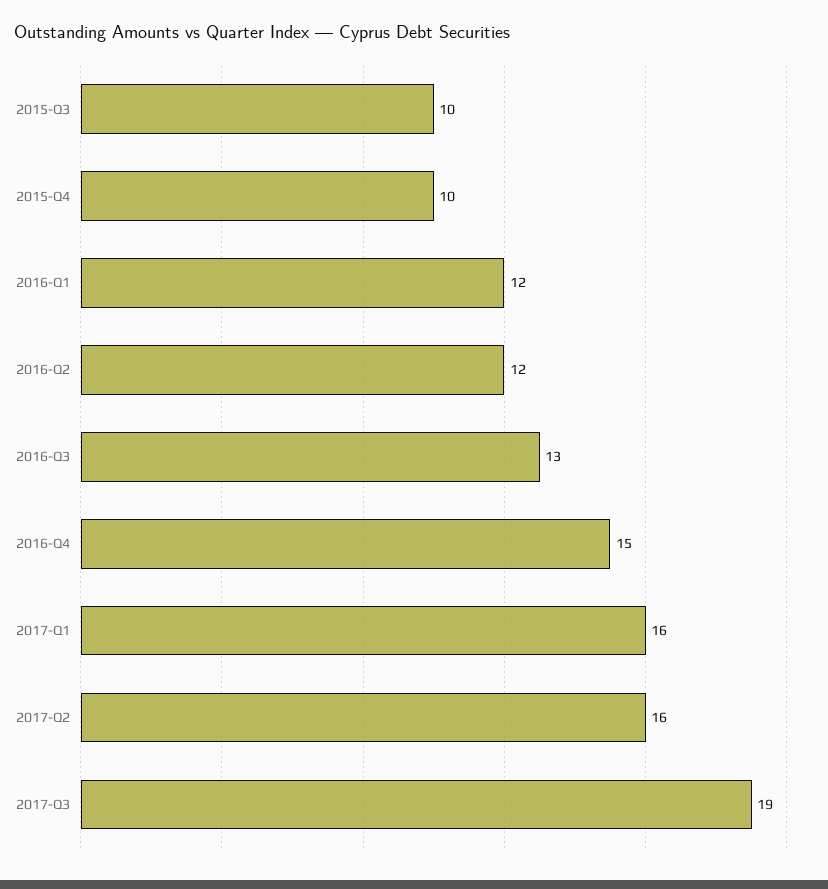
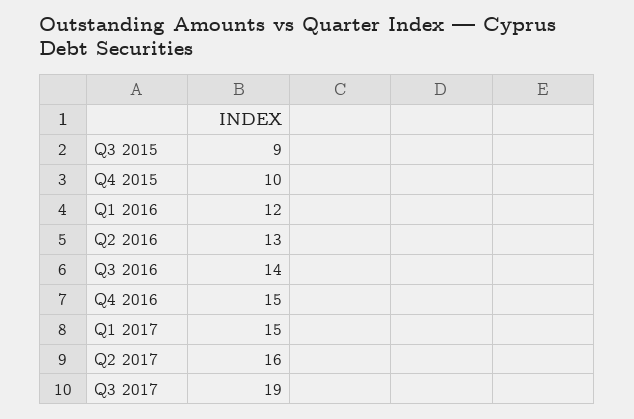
  {
-   "2015-Q3": 10,
+   "2015-Q3": 9,
    "2015-Q4": 10,
    "2016-Q1": 12,
-   "2016-Q2": 12,
+   "2016-Q2": 13,
-   "2016-Q3": 13,
+   "2016-Q3": 14,
    "2016-Q4": 15,
-   "2017-Q1": 16,
+   "2017-Q1": 15,
    "2017-Q2": 16,
    "2017-Q3": 19
  }

